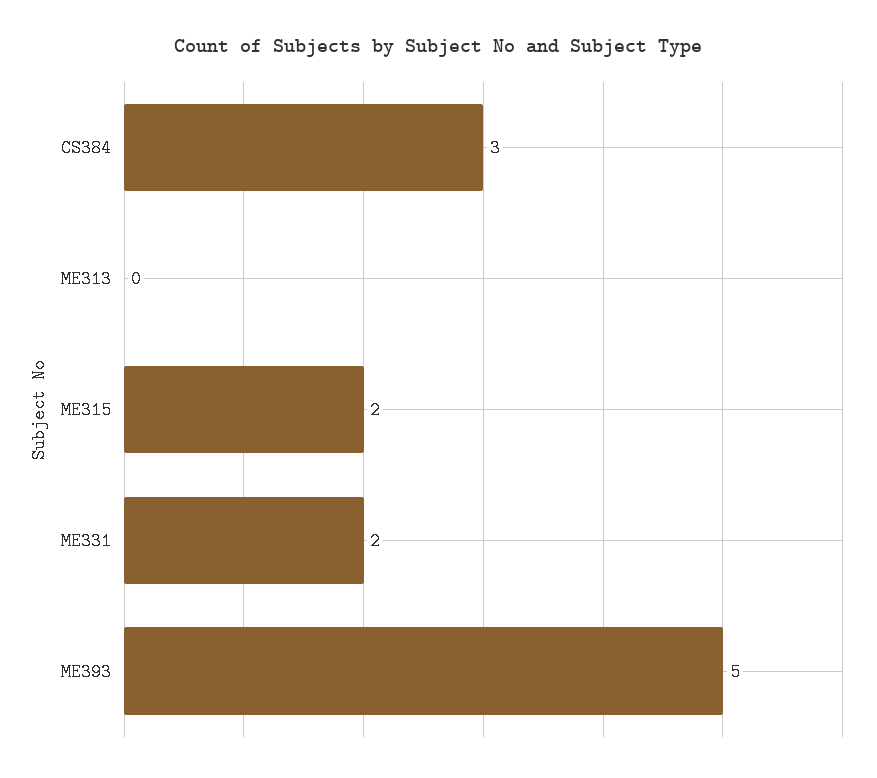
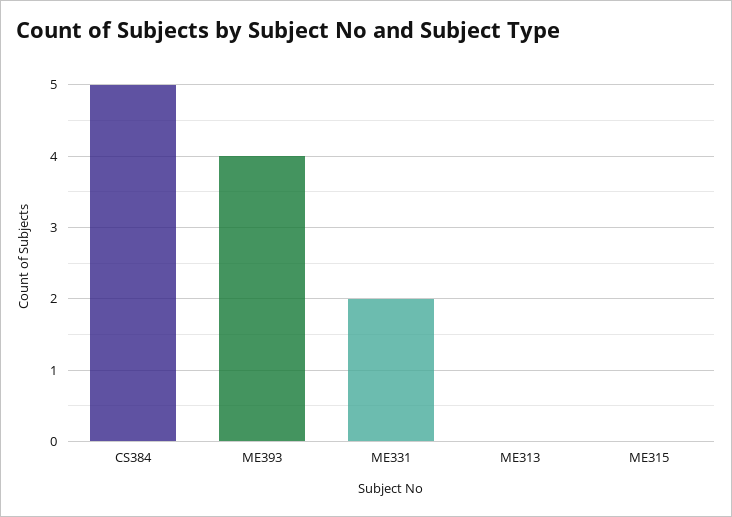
  {
-   "CS384": 3,
+   "CS384": 5,
    "ME313": 0,
-   "ME315": 2,
+   "ME315": 0,
    "ME331": 2,
-   "ME393": 5
+   "ME393": 4
  }

